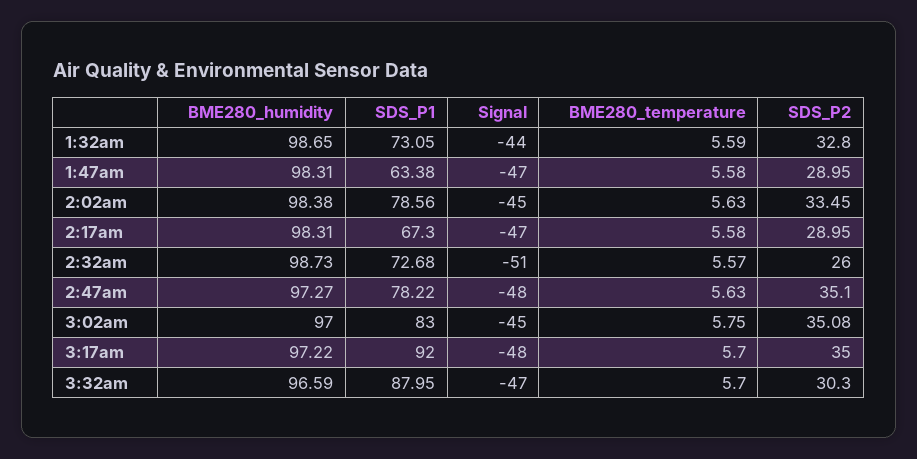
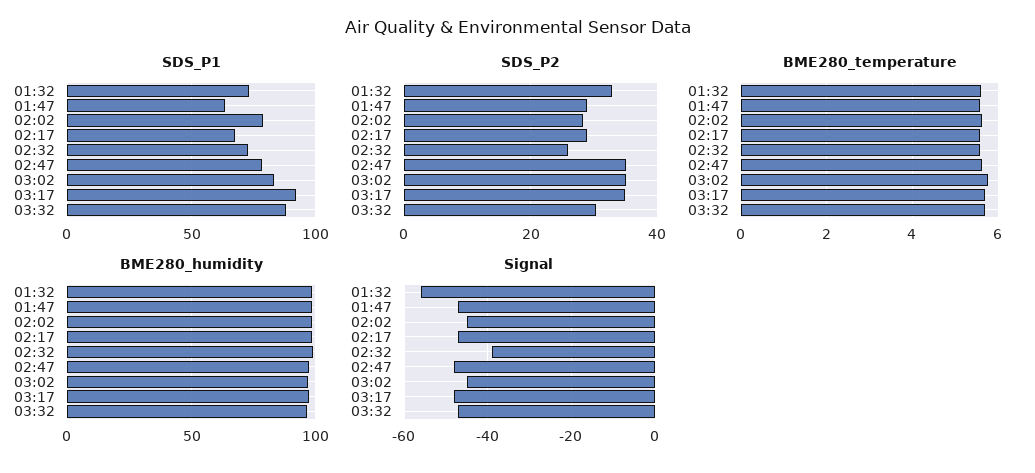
  {
    "BME280_humidity": {
      "1:32am": 98.65,
      "1:47am": 98.31,
      "2:02am": 98.38,
      "2:17am": 98.31,
      "2:32am": 98.73,
      "2:47am": 97.27,
      "3:02am": 97,
      "3:17am": 97.22,
      "3:32am": 96.59
    },
    "SDS_P1": {
      "1:32am": 73.05,
      "1:47am": 63.38,
      "2:02am": 78.56,
      "2:17am": 67.3,
      "2:32am": 72.68,
      "2:47am": 78.22,
      "3:02am": 83,
      "3:17am": 92,
      "3:32am": 87.95
    },
    "Signal": {
-     "1:32am": -44,
+     "1:32am": -55,
      "1:47am": -47,
      "2:02am": -45,
      "2:17am": -47,
-     "2:32am": -51,
+     "2:32am": -40,
      "2:47am": -48,
      "3:02am": -45,
      "3:17am": -48,
      "3:32am": -47
    },
    "BME280_temperature": {
      "1:32am": 5.59,
      "1:47am": 5.58,
      "2:02am": 5.63,
      "2:17am": 5.58,
      "2:32am": 5.57,
      "2:47am": 5.63,
      "3:02am": 5.75,
      "3:17am": 5.7,
      "3:32am": 5.7
    },
    "SDS_P2": {
      "1:32am": 32.8,
      "1:47am": 28.95,
-     "2:02am": 33.45,
+     "2:02am": 28,
      "2:17am": 28.95,
      "2:32am": 26,
      "2:47am": 35.1,
      "3:02am": 35.08,
      "3:17am": 35,
      "3:32am": 30.3
    }
  }

